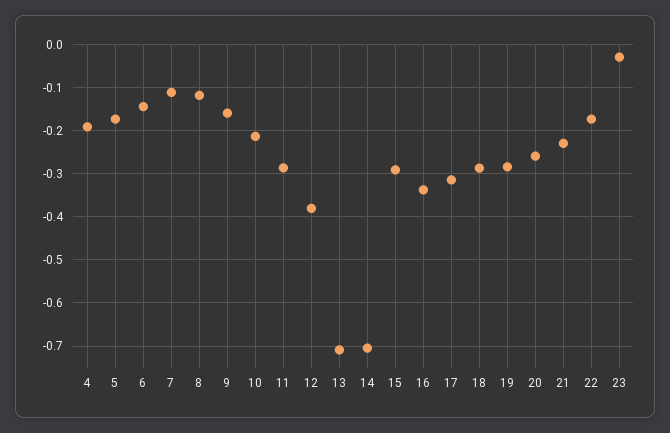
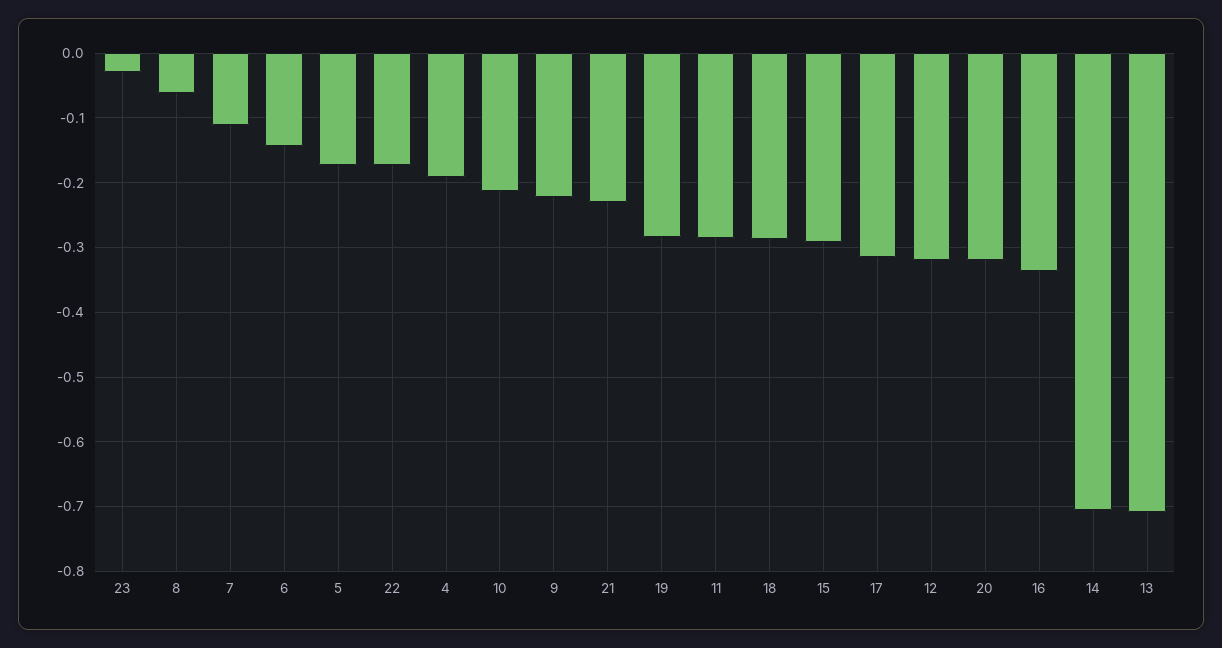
  {
    "4": -0.19,
    "5": -0.17,
    "6": -0.14,
    "7": -0.11,
-   "8": -0.12,
+   "8": -0.06,
-   "9": -0.16,
+   "9": -0.22,
    "10": -0.21,
    "11": -0.29,
-   "12": -0.38,
+   "12": -0.32,
    "13": -0.71,
    "14": -0.71,
    "15": -0.29,
    "16": -0.34,
    "17": -0.31,
    "18": -0.29,
    "19": -0.28,
-   "20": -0.26,
+   "20": -0.32,
    "21": -0.23,
    "22": -0.17,
    "23": -0.03
  }

